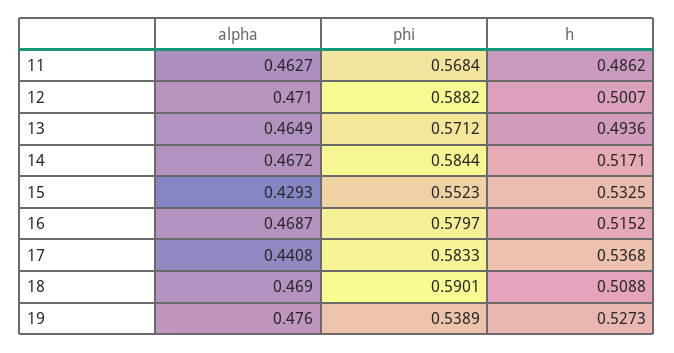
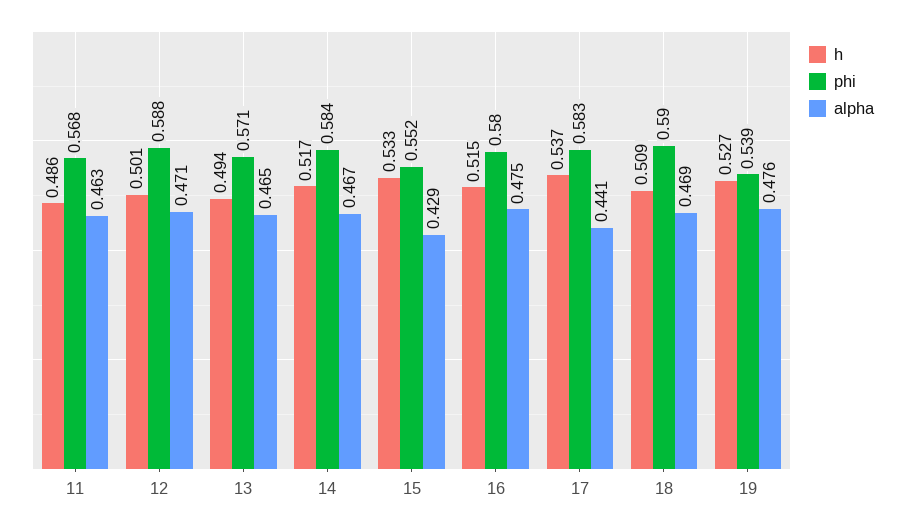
  {
    "alpha": {
      "11": 0.4627,
      "12": 0.471,
      "13": 0.4649,
      "14": 0.4672,
      "15": 0.4293,
-     "16": 0.4687,
+     "16": 0.475,
      "17": 0.4408,
      "18": 0.469,
      "19": 0.476
    },
    "phi": {
      "11": 0.5684,
      "12": 0.5882,
      "13": 0.5712,
      "14": 0.5844,
      "15": 0.5523,
      "16": 0.5797,
      "17": 0.5833,
      "18": 0.5901,
      "19": 0.5389
    },
    "h": {
      "11": 0.4862,
      "12": 0.5007,
      "13": 0.4936,
      "14": 0.5171,
      "15": 0.5325,
      "16": 0.5152,
      "17": 0.5368,
      "18": 0.5088,
      "19": 0.5273
    }
  }

